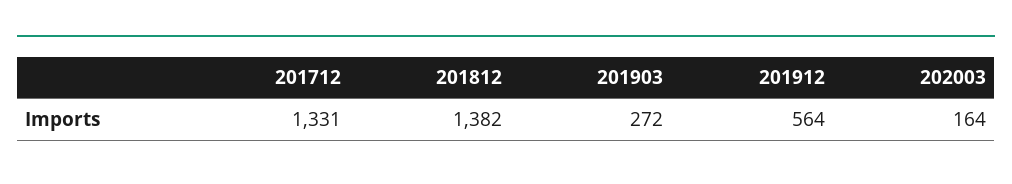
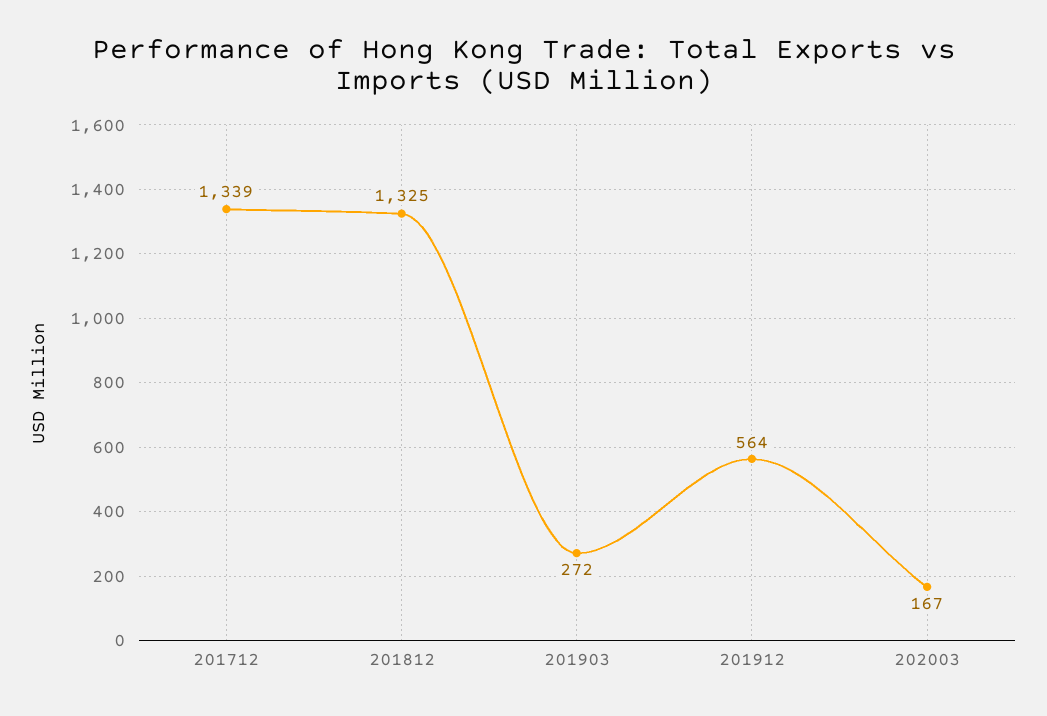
  {
-   "201712": 1331,
+   "201712": 1339,
-   "201812": 1382,
+   "201812": 1325,
    "201903": 272,
    "201912": 564,
-   "202003": 164
+   "202003": 167
  }

